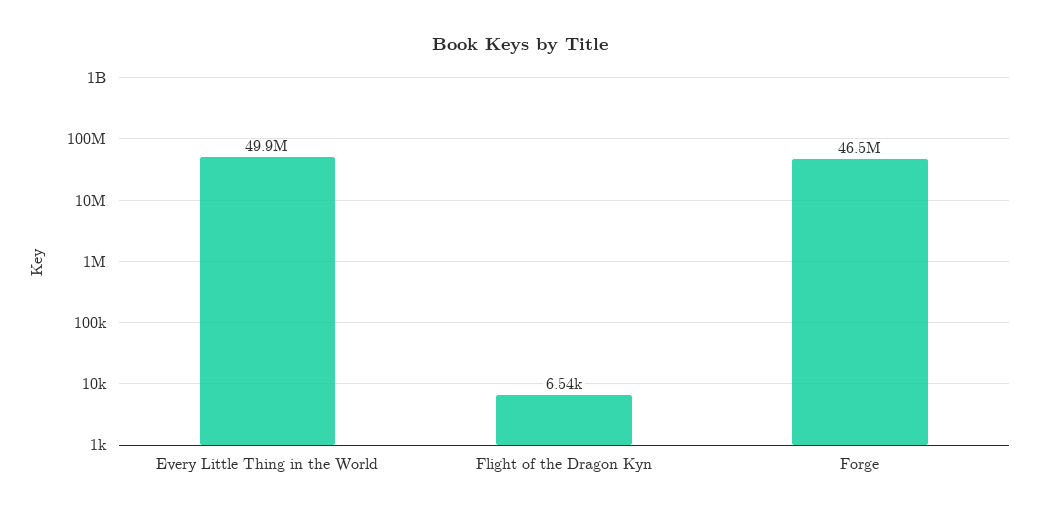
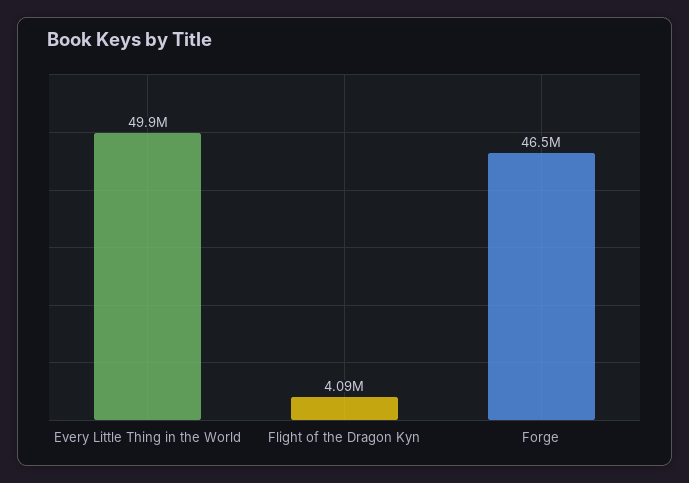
  {
    "Every Little Thing in the World": 49900000,
-   "Flight of the Dragon Kyn": 6540,
+   "Flight of the Dragon Kyn": 4090000,
    "Forge": 46500000
  }

